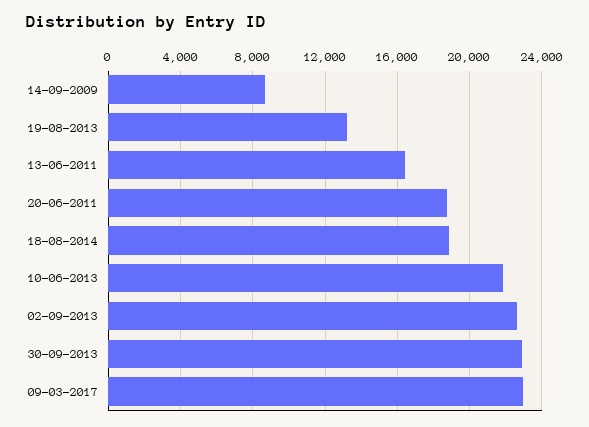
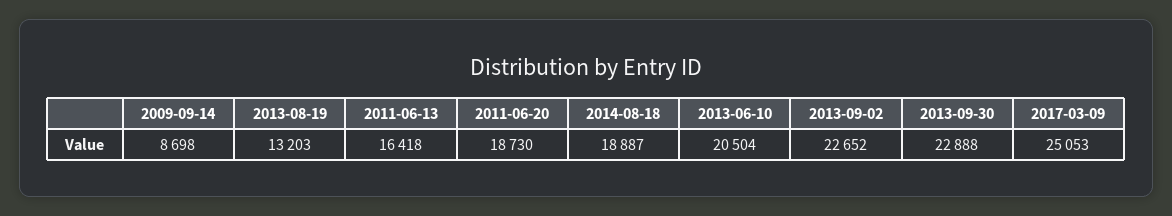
  {
    "14-09-2009": 8698,
    "19-08-2013": 13203,
    "13-06-2011": 16418,
    "20-06-2011": 18730,
    "18-08-2014": 18887,
-   "10-06-2013": 22000,
+   "10-06-2013": 20504,
    "02-09-2013": 22652,
    "30-09-2013": 22888,
-   "09-03-2017": 23000
+   "09-03-2017": 25053
  }

